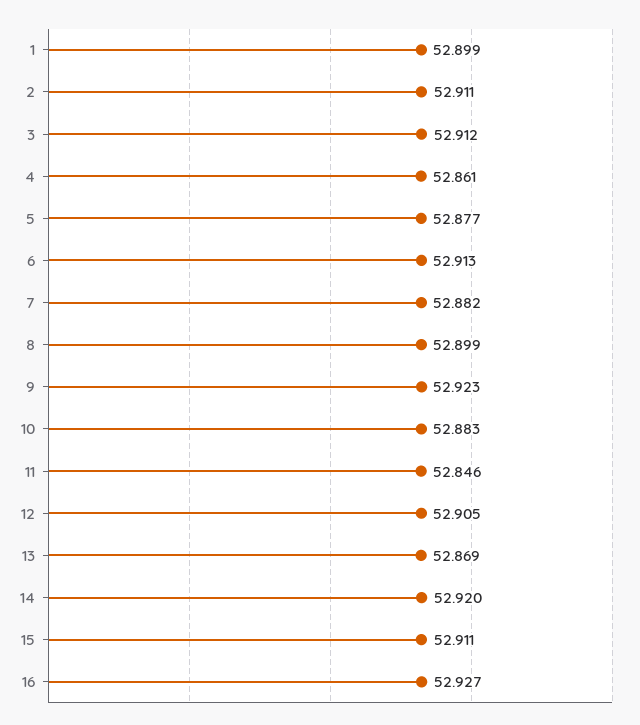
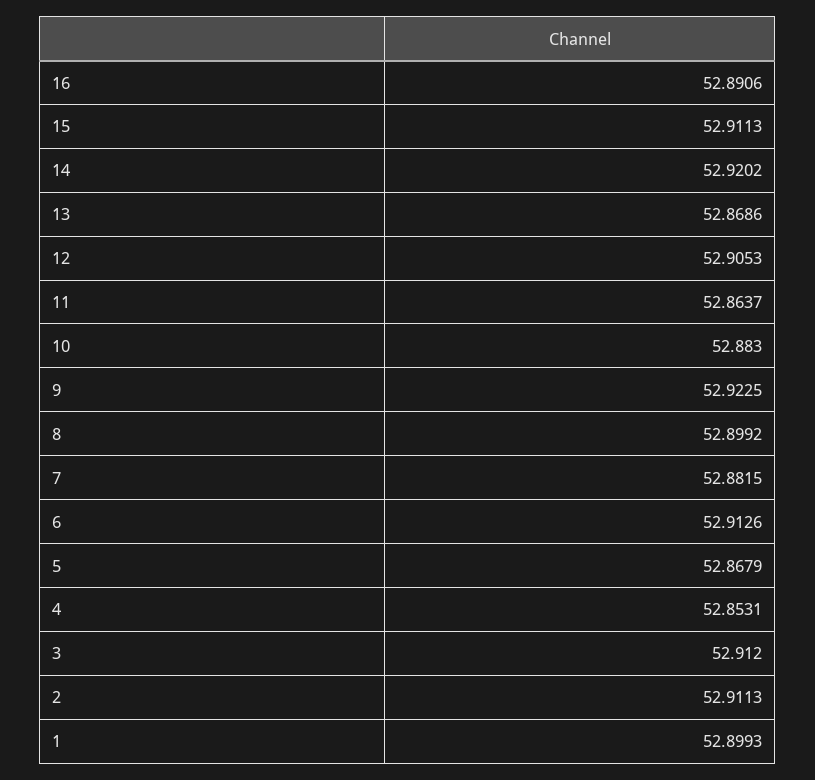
  {
    "1": 52.8993,
    "2": 52.9113,
    "3": 52.912,
-   "4": 52.861,
+   "4": 52.8531,
-   "5": 52.877,
+   "5": 52.8679,
    "6": 52.9126,
    "7": 52.8815,
    "8": 52.8992,
    "9": 52.9225,
    "10": 52.883,
-   "11": 52.846,
+   "11": 52.8637,
    "12": 52.9053,
    "13": 52.8686,
    "14": 52.9202,
    "15": 52.9113,
-   "16": 52.927
+   "16": 52.8906
  }

